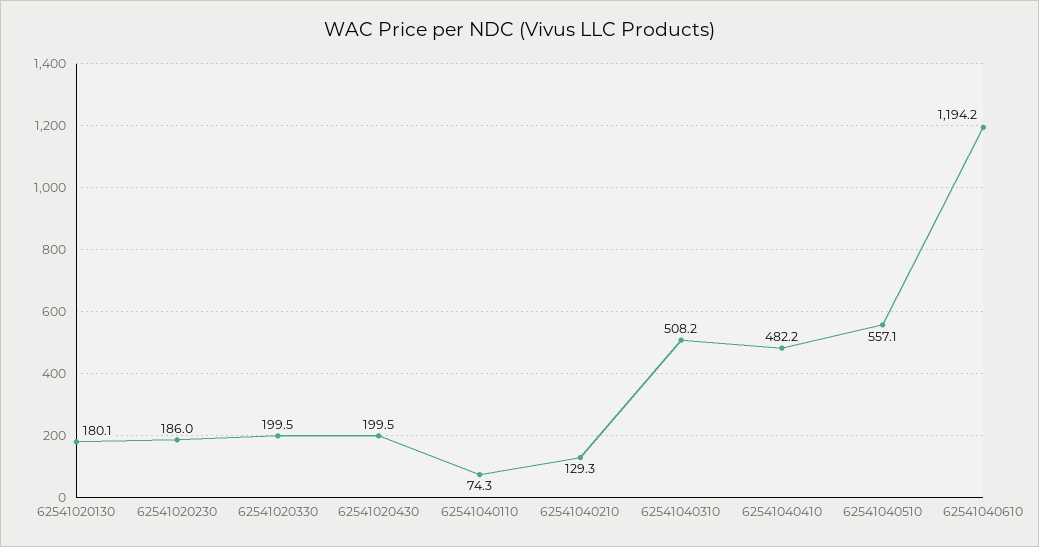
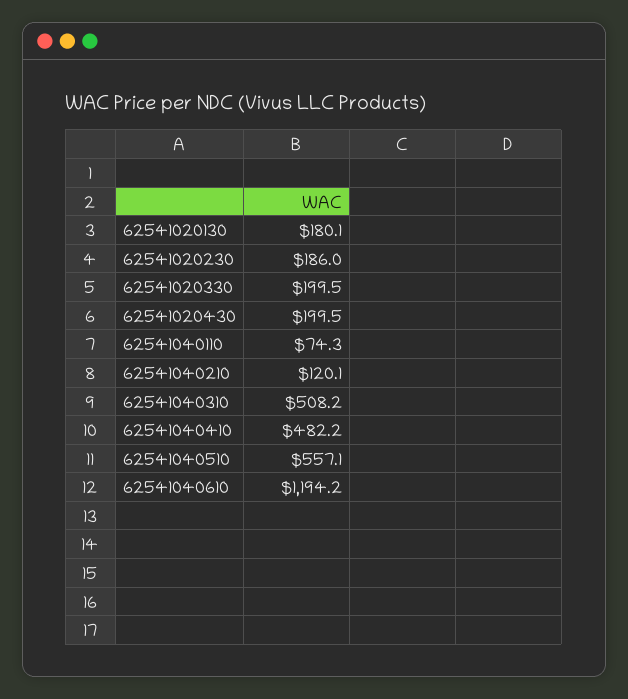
  {
    "62541020130": 180.1,
    "62541020230": 186,
    "62541020330": 199.5,
    "62541020430": 199.5,
    "62541040110": 74.3,
-   "62541040210": 129.3,
+   "62541040210": 120.1,
    "62541040310": 508.2,
    "62541040410": 482.2,
    "62541040510": 557.1,
    "62541040610": 1194.2
  }

